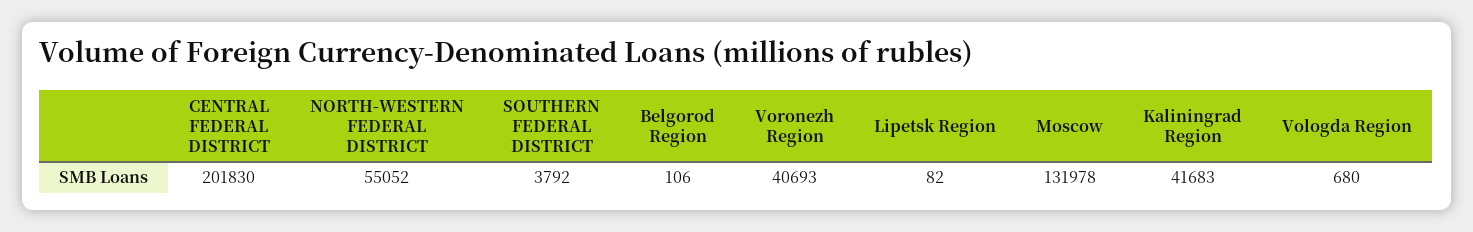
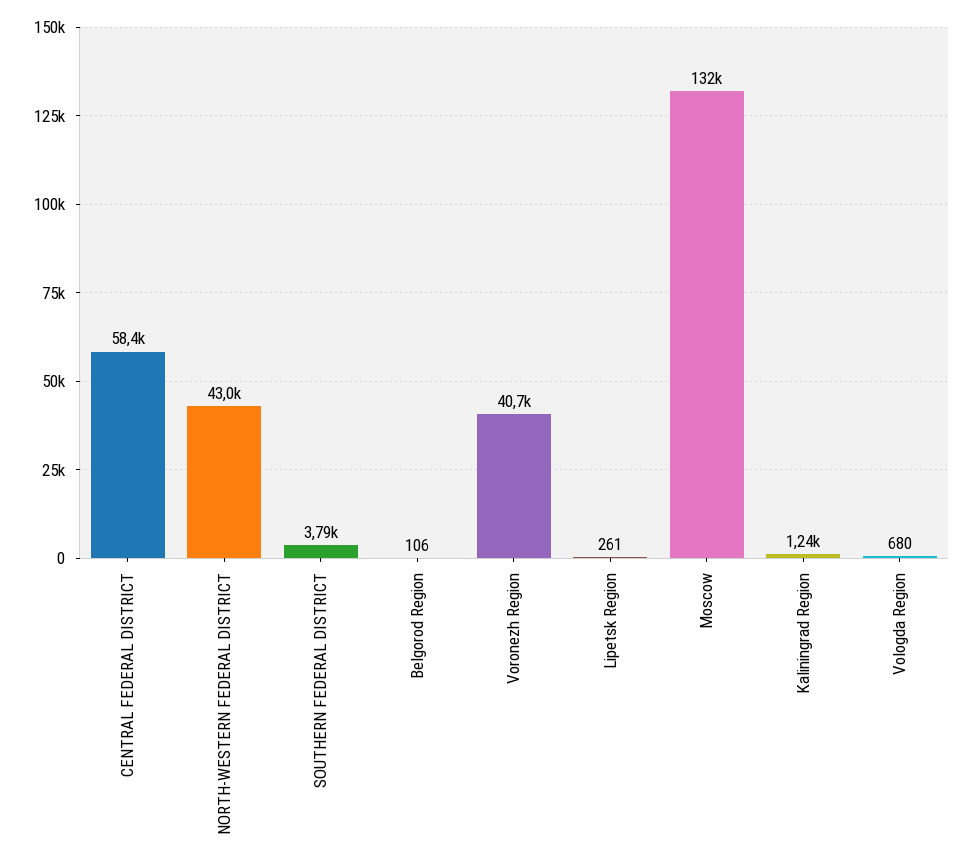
  {
-   "CENTRAL FEDERAL DISTRICT": 201830,
+   "CENTRAL FEDERAL DISTRICT": 58400,
-   "NORTH-WESTERN FEDERAL DISTRICT": 55052,
+   "NORTH-WESTERN FEDERAL DISTRICT": 43000,
    "SOUTHERN FEDERAL DISTRICT": 3792,
    "Belgorod Region": 106,
    "Voronezh Region": 40693,
-   "Lipetsk Region": 82,
+   "Lipetsk Region": 261,
    "Moscow": 131978,
-   "Kaliningrad Region": 41683,
+   "Kaliningrad Region": 1240,
    "Vologda Region": 680
  }

